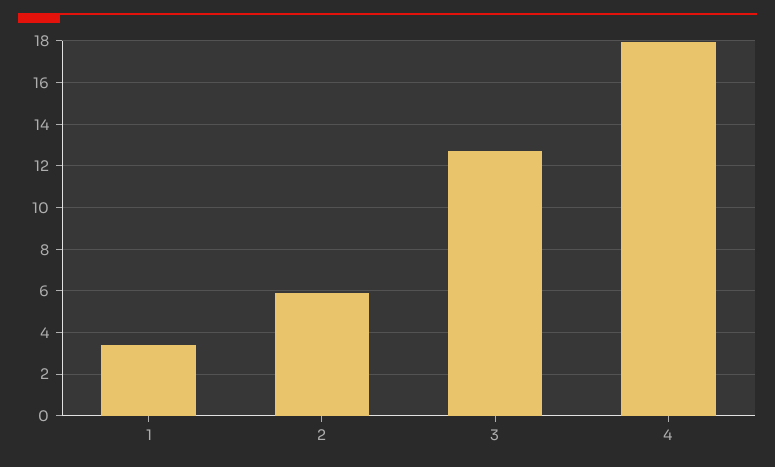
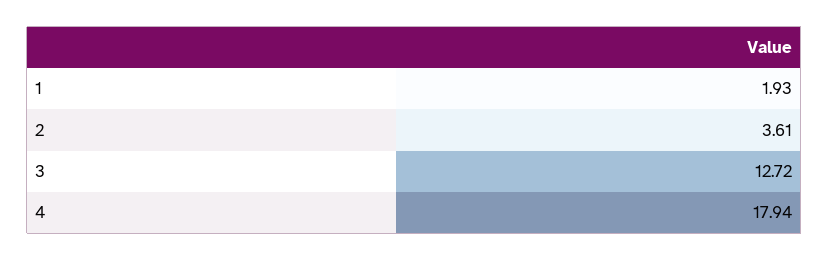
  {
-   "1": 3.5,
+   "1": 1.93,
-   "2": 6,
+   "2": 3.61,
    "3": 12.72,
    "4": 17.94
  }

